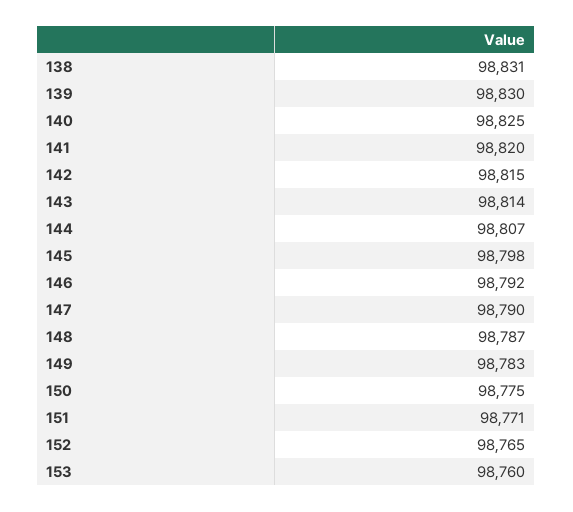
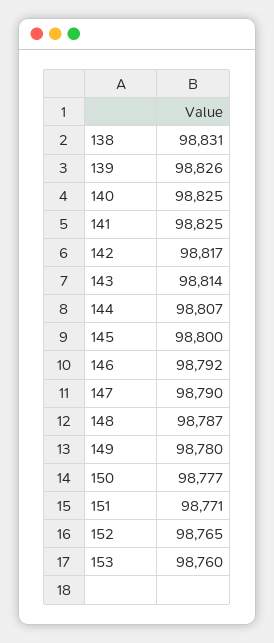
  {
    "138": 98831,
-   "139": 98830,
+   "139": 98826,
    "140": 98825,
-   "141": 98820,
+   "141": 98825,
-   "142": 98815,
+   "142": 98817,
    "143": 98814,
    "144": 98807,
-   "145": 98798,
+   "145": 98800,
    "146": 98792,
    "147": 98790,
    "148": 98787,
-   "149": 98783,
+   "149": 98780,
-   "150": 98775,
+   "150": 98777,
    "151": 98771,
    "152": 98765,
    "153": 98760
  }

